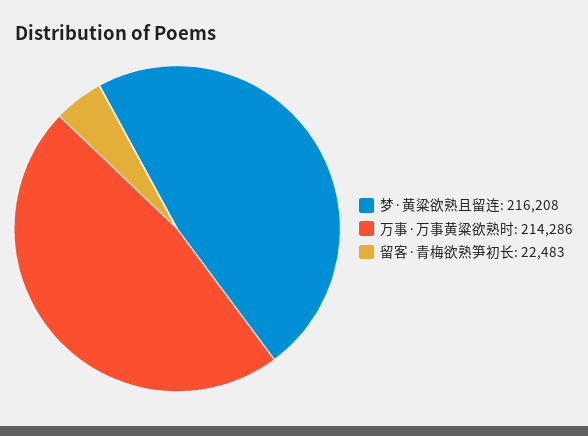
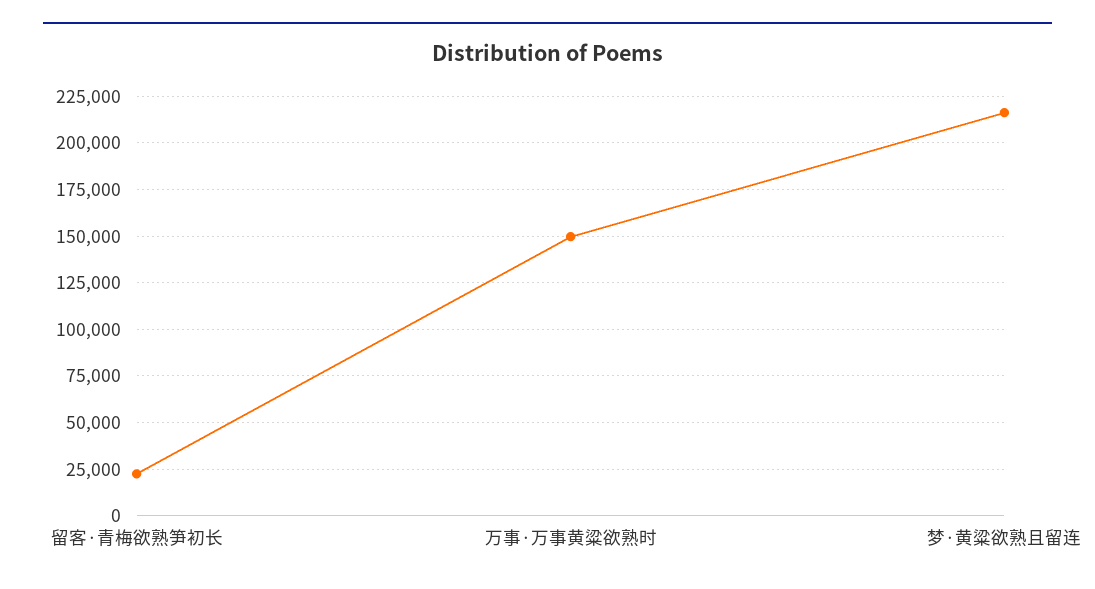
  {
    "梦·黄粱欲熟且留连": 216208,
-   "万事·万事黄粱欲熟时": 214286,
+   "万事·万事黄粱欲熟时": 150000,
    "留客·青梅欲熟笋初长": 22483
  }

